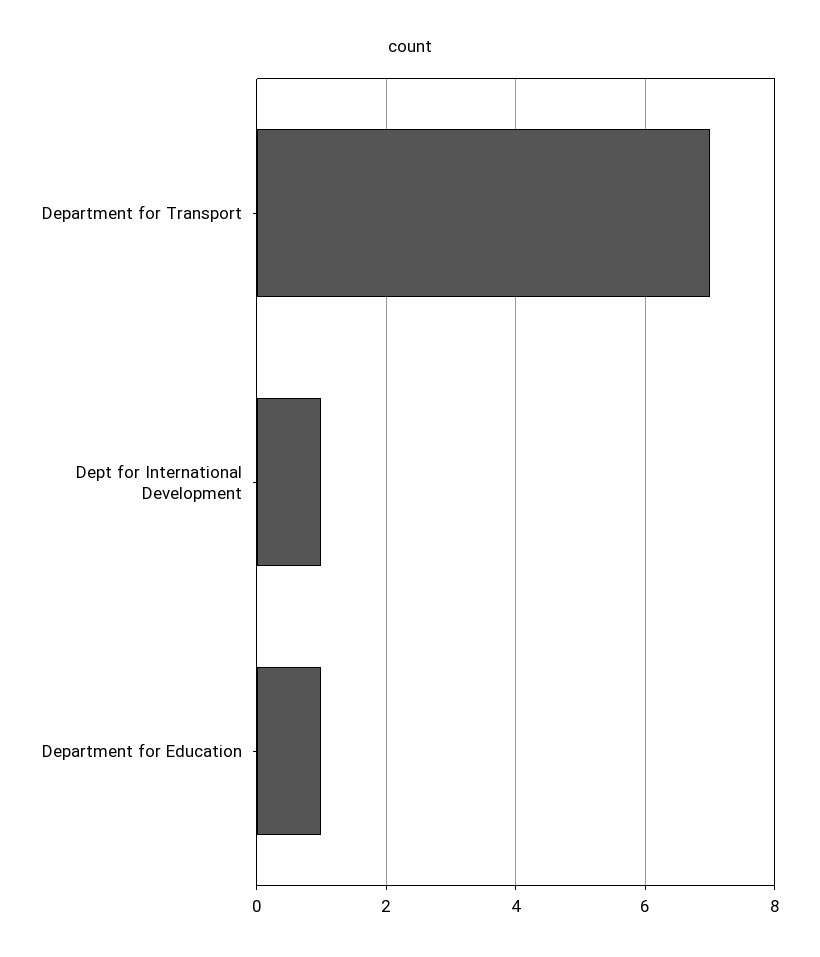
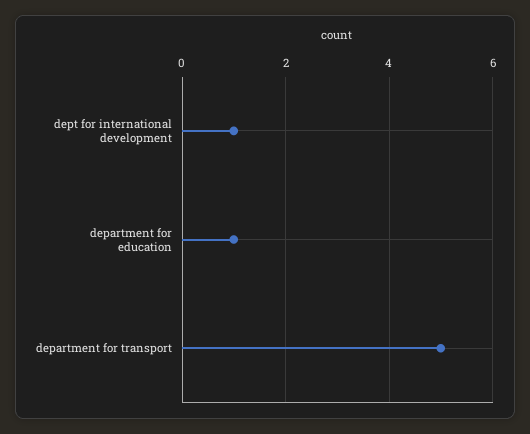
  {
-   "Department for Transport": 7,
+   "Department for Transport": 5,
    "Dept for International Development": 1,
    "Department for Education": 1
  }

